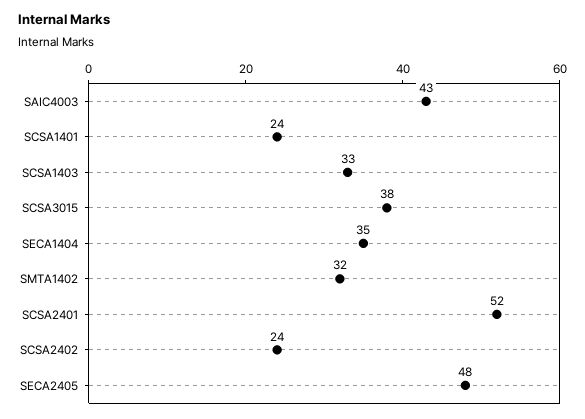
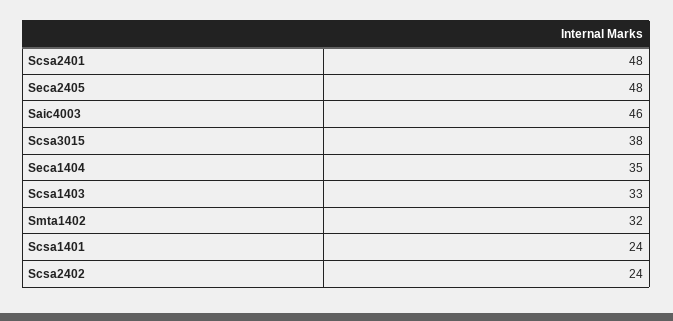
  {
-   "SAIC4003": 43,
+   "SAIC4003": 46,
    "SCSA1401": 24,
    "SCSA1403": 33,
    "SCSA3015": 38,
    "SECA1404": 35,
    "SMTA1402": 32,
-   "SCSA2401": 52,
+   "SCSA2401": 48,
    "SCSA2402": 24,
    "SECA2405": 48
  }

